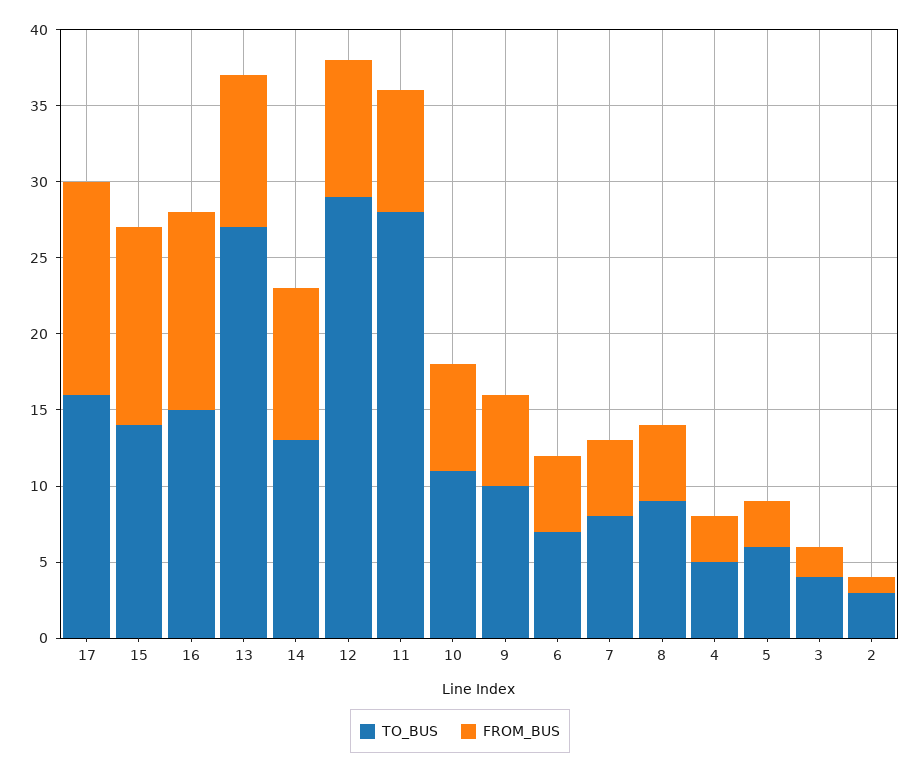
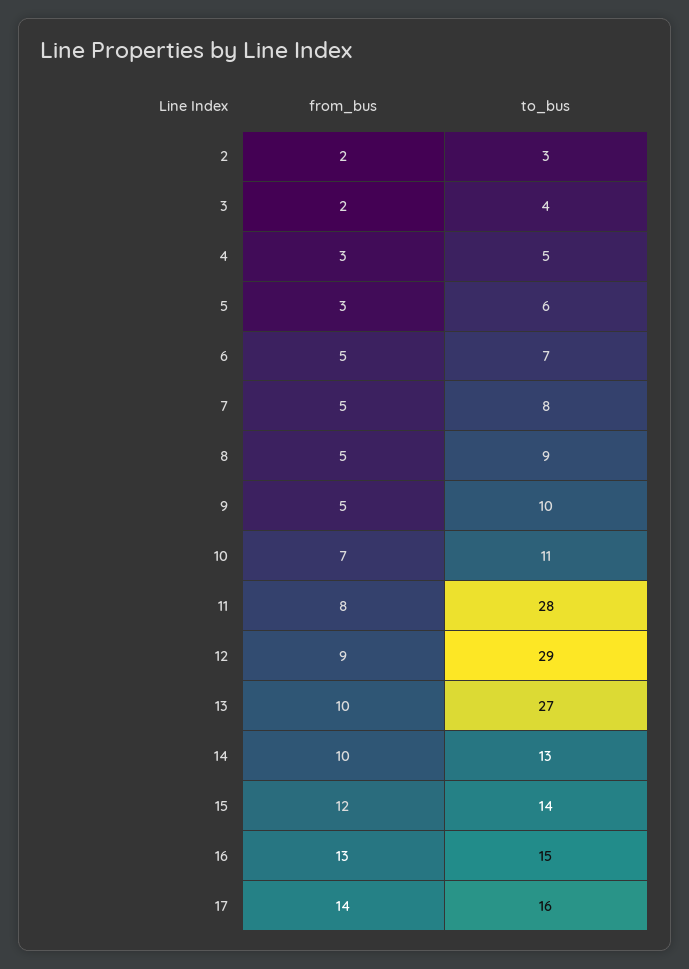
  {
    "TO_BUS": {
      "17": 16,
      "15": 14,
      "16": 15,
      "13": 27,
      "14": 13,
      "12": 29,
      "11": 28,
      "10": 11,
      "9": 10,
      "6": 7,
      "7": 8,
      "8": 9,
      "4": 5,
      "5": 6,
      "3": 4,
      "2": 3
    },
    "FROM_BUS": {
      "17": 14,
-     "15": 13,
+     "15": 12,
      "16": 13,
      "13": 10,
      "14": 10,
      "12": 9,
      "11": 8,
      "10": 7,
-     "9": 6,
+     "9": 5,
      "6": 5,
      "7": 5,
      "8": 5,
      "4": 3,
      "5": 3,
      "3": 2,
-     "2": 1
+     "2": 2
    }
  }

